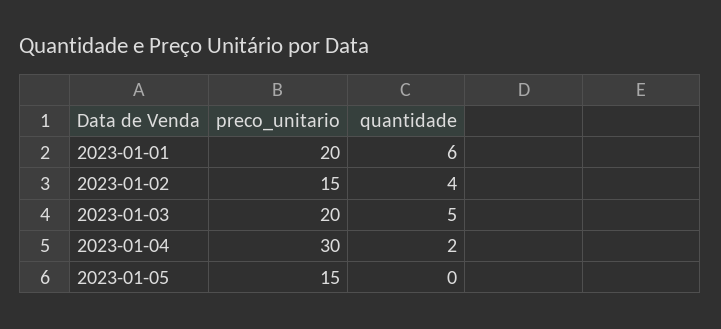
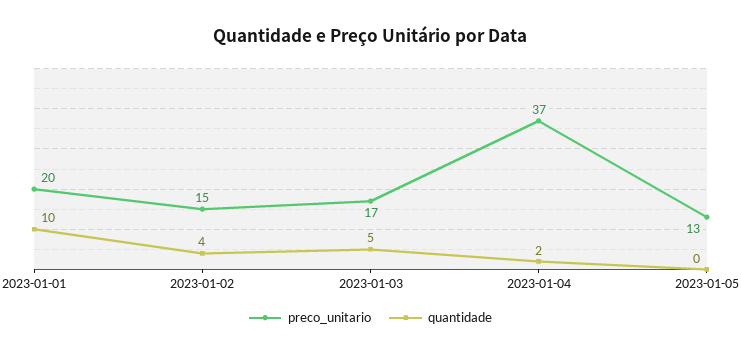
  {
    "preco_unitario": {
      "2023-01-01": 20,
      "2023-01-02": 15,
-     "2023-01-03": 20,
+     "2023-01-03": 17,
-     "2023-01-04": 30,
+     "2023-01-04": 37,
-     "2023-01-05": 15
+     "2023-01-05": 13
    },
    "quantidade": {
-     "2023-01-01": 6,
+     "2023-01-01": 10,
      "2023-01-02": 4,
      "2023-01-03": 5,
      "2023-01-04": 2,
      "2023-01-05": 0
    }
  }

